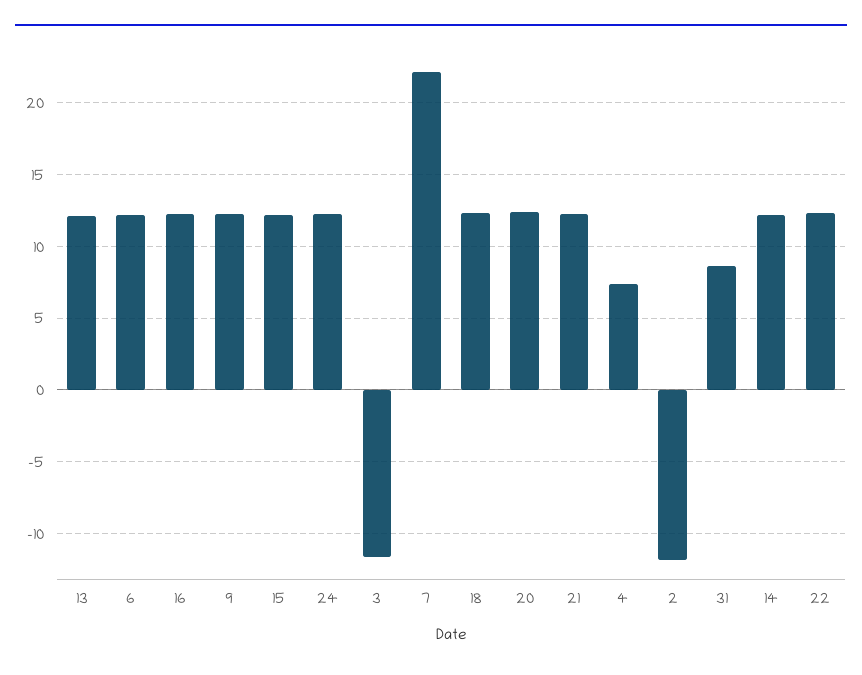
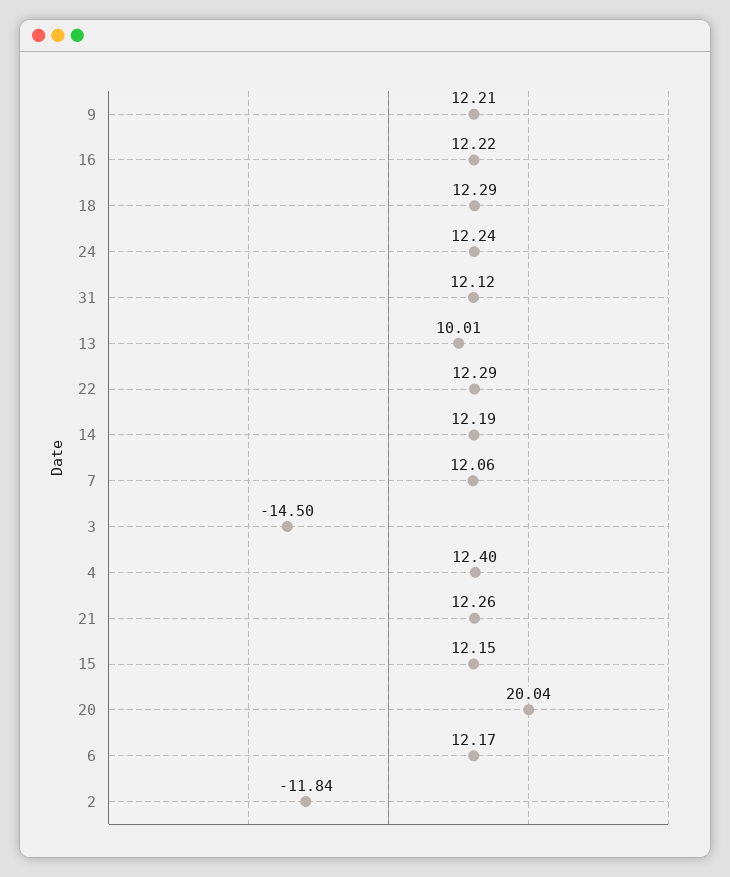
  {
-   "13": 12,
+   "13": 10.01,
    "6": 12.17,
    "16": 12.22,
    "9": 12.21,
    "15": 12.15,
    "24": 12.24,
-   "3": -11.5,
+   "3": -14.5,
-   "7": 22,
+   "7": 12.06,
    "18": 12.29,
-   "20": 12.5,
+   "20": 20.04,
    "21": 12.26,
-   "4": 7.5,
+   "4": 12.4,
    "2": -11.84,
-   "31": 8.5,
+   "31": 12.12,
    "14": 12.19,
    "22": 12.29
  }

